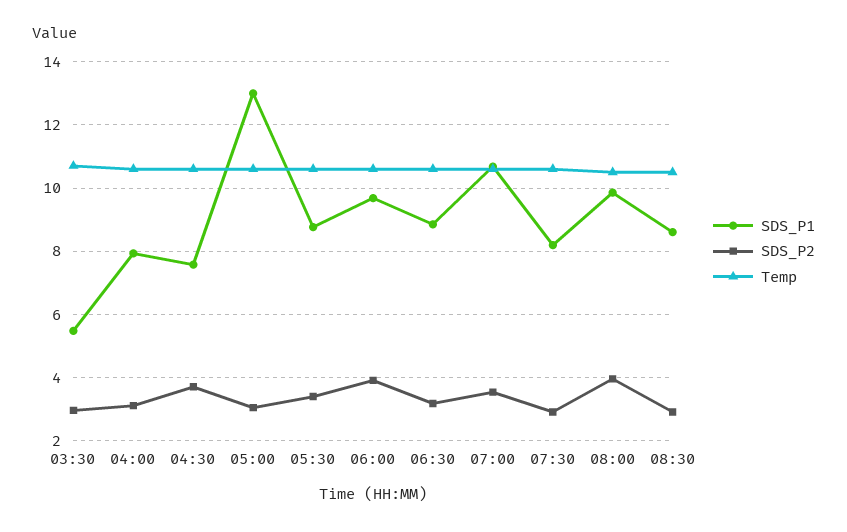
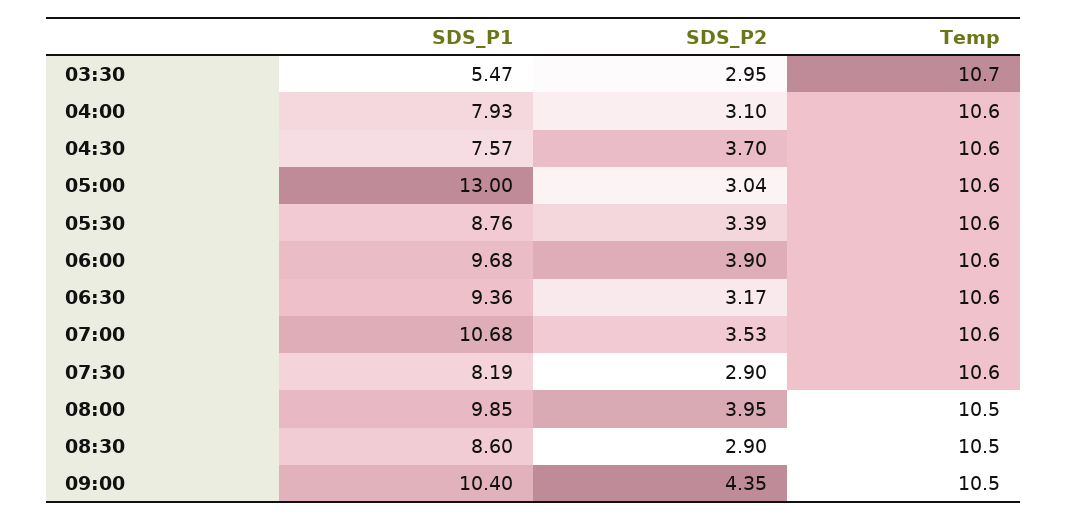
  {
    "SDS_P1": {
      "03:30": 5.47,
      "04:00": 7.93,
      "04:30": 7.57,
      "05:00": 13,
      "05:30": 8.76,
      "06:00": 9.68,
-     "06:30": 8.8,
+     "06:30": 9.36,
      "07:00": 10.68,
      "07:30": 8.19,
      "08:00": 9.85,
-     "08:30": 8.6
+     "08:30": 8.6,
+     "09:00": 10.4
    },
    "SDS_P2": {
      "03:30": 2.95,
      "04:00": 3.1,
      "04:30": 3.7,
      "05:00": 3.04,
      "05:30": 3.39,
      "06:00": 3.9,
      "06:30": 3.17,
      "07:00": 3.53,
      "07:30": 2.9,
      "08:00": 3.95,
-     "08:30": 2.9
+     "08:30": 2.9,
+     "09:00": 4.35
    },
    "Temp": {
      "03:30": 10.7,
      "04:00": 10.6,
      "04:30": 10.6,
      "05:00": 10.6,
      "05:30": 10.6,
      "06:00": 10.6,
      "06:30": 10.6,
      "07:00": 10.6,
      "07:30": 10.6,
      "08:00": 10.5,
-     "08:30": 10.5
+     "08:30": 10.5,
+     "09:00": 10.5
    }
  }

